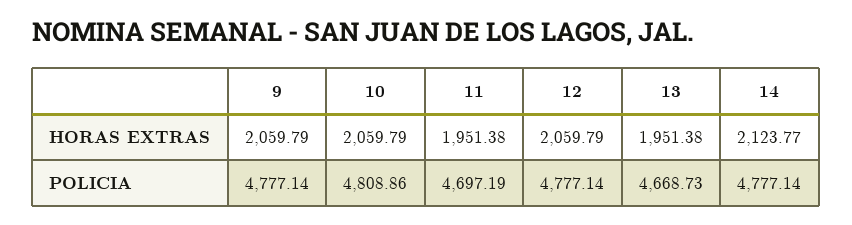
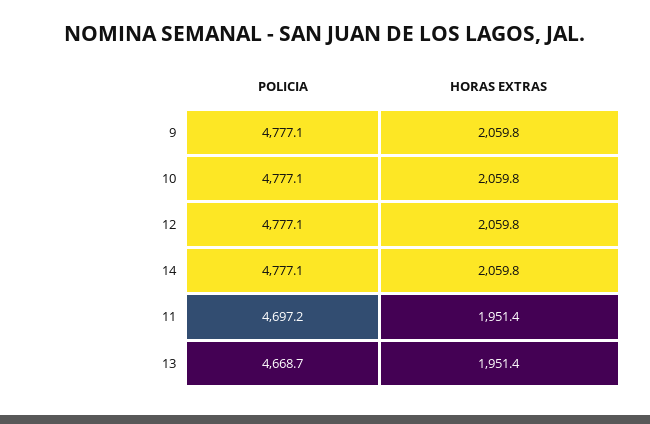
  {
    "9": {
      "HORAS EXTRAS": 2059.79,
      "POLICIA": 4777.14
    },
    "10": {
      "HORAS EXTRAS": 2059.79,
-     "POLICIA": 4808.86
+     "POLICIA": 4777.1
    },
    "11": {
      "HORAS EXTRAS": 1951.38,
      "POLICIA": 4697.19
    },
    "12": {
      "HORAS EXTRAS": 2059.79,
      "POLICIA": 4777.14
    },
    "13": {
      "HORAS EXTRAS": 1951.38,
      "POLICIA": 4668.73
    },
    "14": {
-     "HORAS EXTRAS": 2123.77,
+     "HORAS EXTRAS": 2059.8,
      "POLICIA": 4777.14
    }
  }

